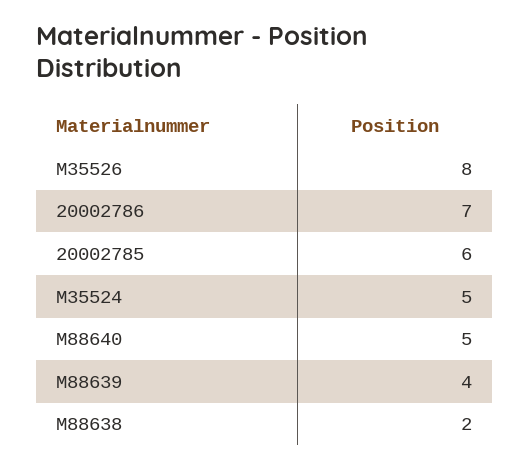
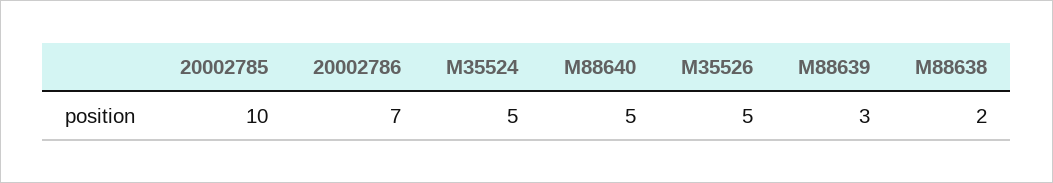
  {
-   "M35526": 8,
+   "M35526": 5,
    "20002786": 7,
-   "20002785": 6,
+   "20002785": 10,
    "M35524": 5,
    "M88640": 5,
-   "M88639": 4,
+   "M88639": 3,
    "M88638": 2
  }

